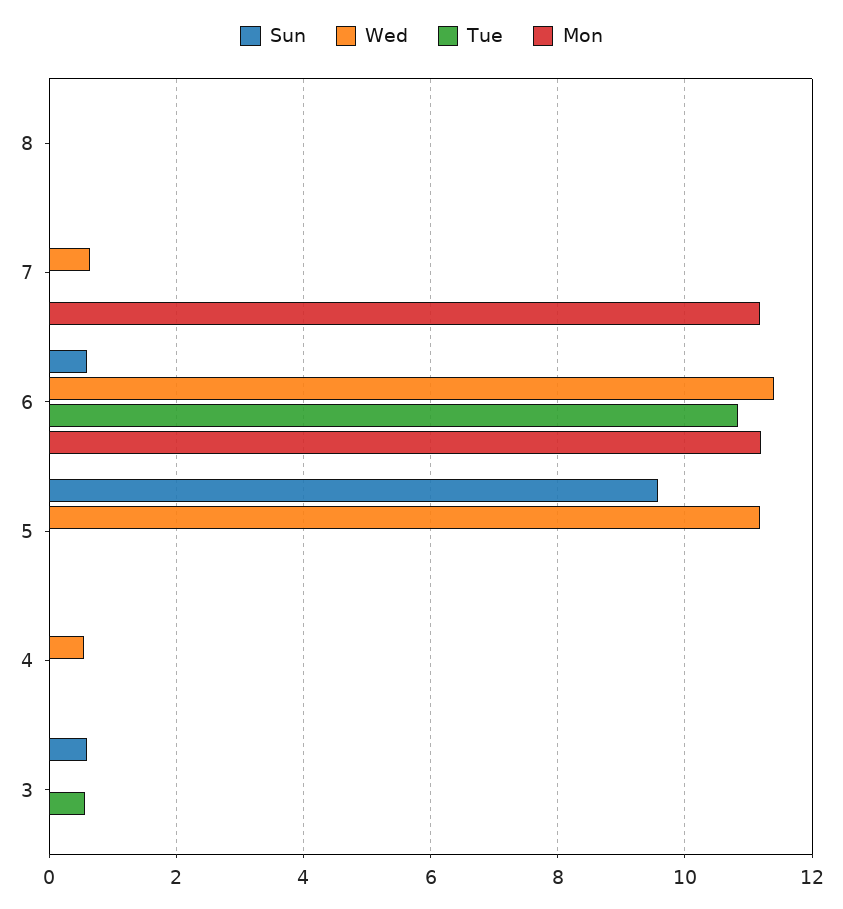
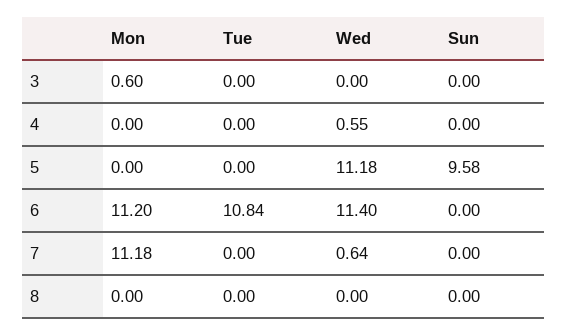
  {
    "Sun": {
      "8": 0,
      "7": 0,
-     "6": 0.6,
+     "6": 0,
      "5": 9.58,
      "4": 0,
-     "3": 0.6
+     "3": 0
    },
    "Wed": {
      "8": 0,
      "7": 0.64,
      "6": 11.4,
      "5": 11.18,
      "4": 0.55,
      "3": 0
    },
    "Tue": {
      "8": 0,
      "7": 0,
      "6": 10.84,
      "5": 0,
      "4": 0,
-     "3": 0.6
+     "3": 0
    },
    "Mon": {
      "8": 0,
      "7": 11.18,
      "6": 11.2,
      "5": 0,
      "4": 0,
-     "3": 0
+     "3": 0.6
    }
  }

